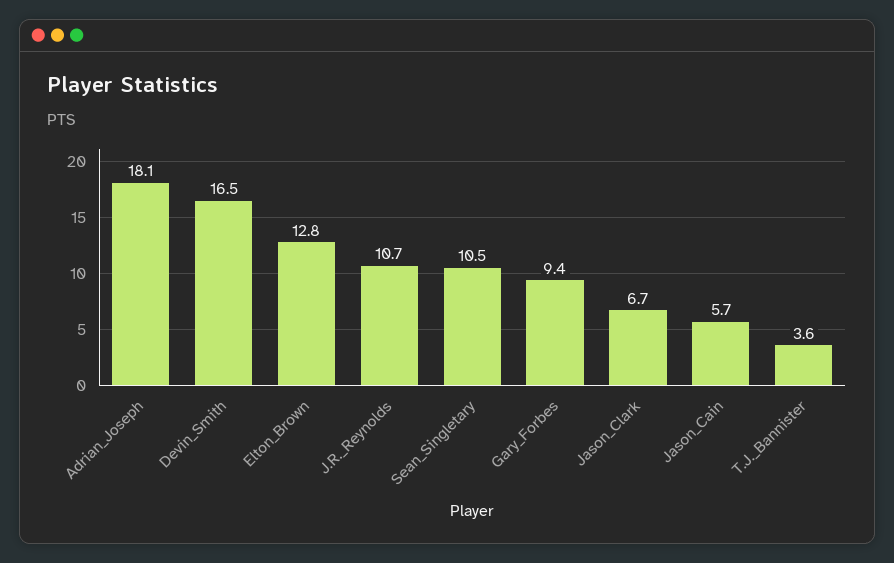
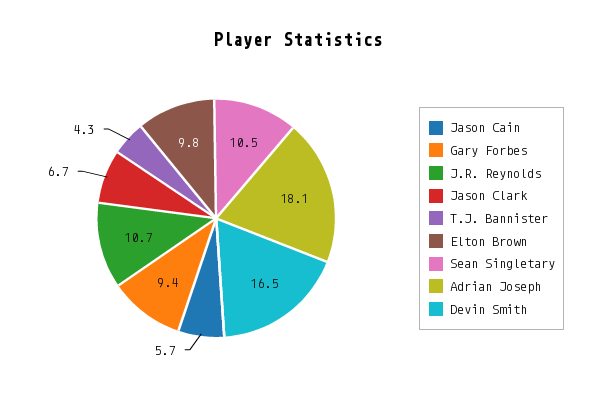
  {
    "Adrian_Joseph": 18.1,
    "Devin_Smith": 16.5,
-   "Elton_Brown": 12.8,
+   "Elton_Brown": 9.8,
    "J.R._Reynolds": 10.7,
    "Sean_Singletary": 10.5,
    "Gary_Forbes": 9.4,
    "Jason_Clark": 6.7,
    "Jason_Cain": 5.7,
-   "T.J._Bannister": 3.6
+   "T.J._Bannister": 4.3
  }

